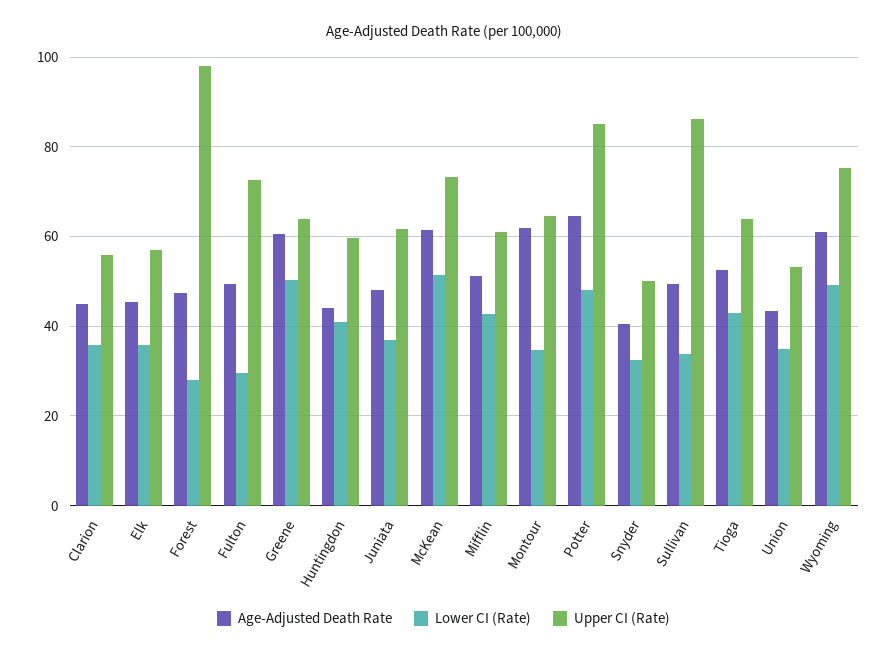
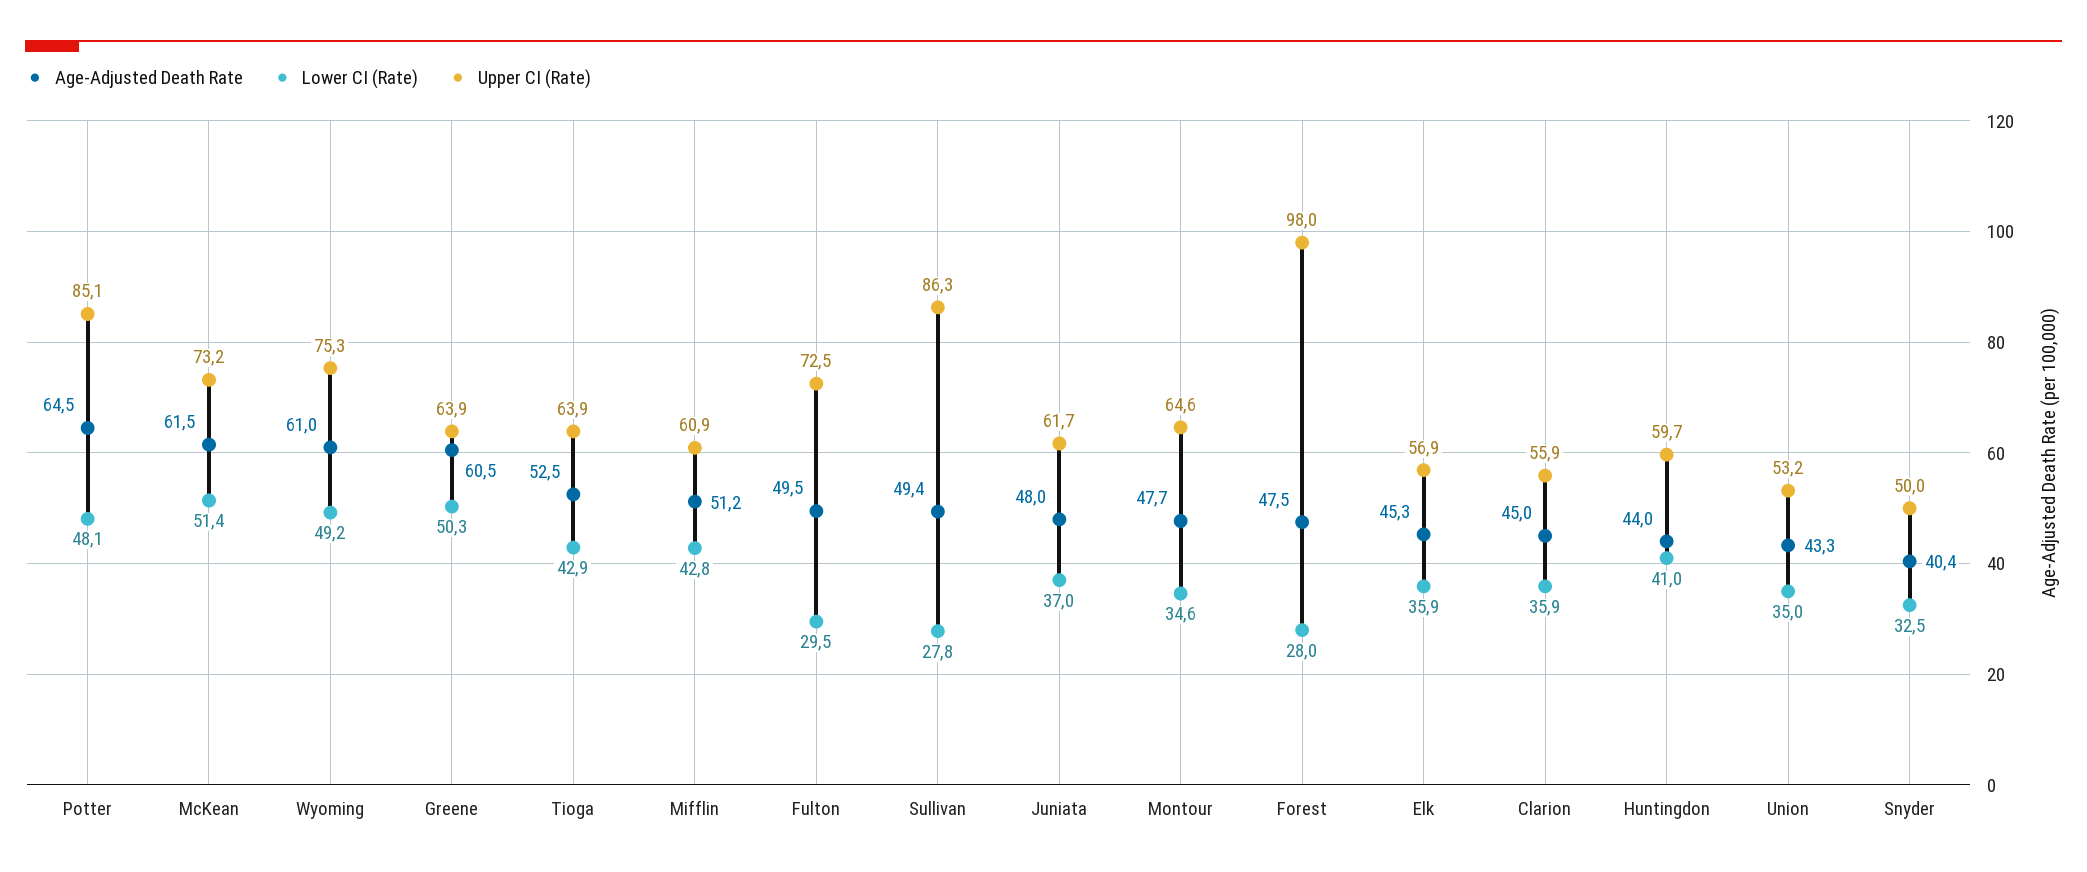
  {
    "Age-Adjusted Death Rate": {
      "Clarion": 45,
      "Elk": 45.3,
      "Forest": 47.5,
      "Fulton": 49.5,
      "Greene": 60.5,
      "Huntingdon": 44,
      "Juniata": 48,
      "McKean": 61.5,
      "Mifflin": 51.2,
-     "Montour": 62,
+     "Montour": 47.7,
      "Potter": 64.5,
      "Snyder": 40.4,
      "Sullivan": 49.4,
      "Tioga": 52.5,
      "Union": 43.3,
      "Wyoming": 61
    },
    "Lower CI (Rate)": {
      "Clarion": 35.9,
      "Elk": 35.9,
      "Forest": 28,
      "Fulton": 29.5,
      "Greene": 50.3,
      "Huntingdon": 41,
      "Juniata": 37,
      "McKean": 51.4,
      "Mifflin": 42.8,
      "Montour": 34.6,
      "Potter": 48.1,
      "Snyder": 32.5,
-     "Sullivan": 34,
+     "Sullivan": 27.8,
      "Tioga": 42.9,
      "Union": 35,
      "Wyoming": 49.2
    },
    "Upper CI (Rate)": {
      "Clarion": 55.9,
      "Elk": 56.9,
      "Forest": 98,
      "Fulton": 72.5,
      "Greene": 63.9,
      "Huntingdon": 59.7,
      "Juniata": 61.7,
      "McKean": 73.2,
      "Mifflin": 60.9,
      "Montour": 64.6,
      "Potter": 85.1,
      "Snyder": 50,
      "Sullivan": 86.3,
      "Tioga": 63.9,
      "Union": 53.2,
      "Wyoming": 75.3
    }
  }

